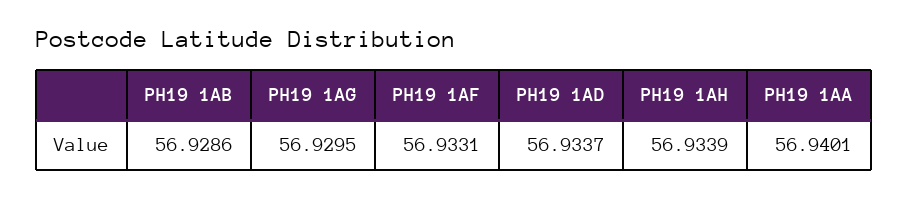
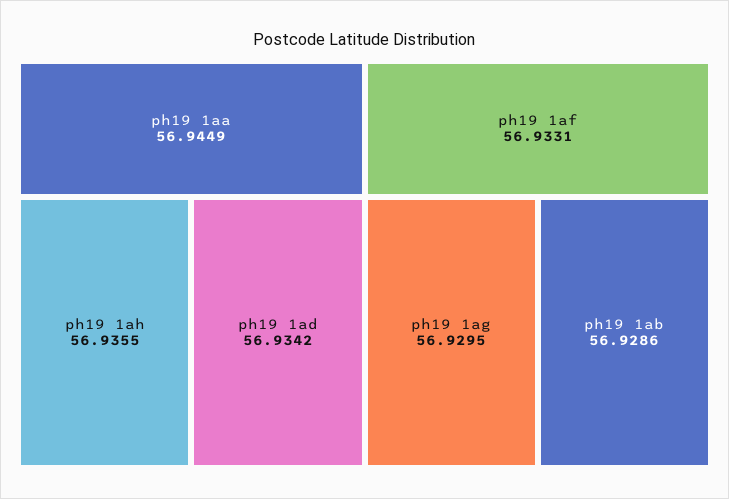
  {
    "PH19 1AB": 56.9286,
    "PH19 1AG": 56.9295,
    "PH19 1AF": 56.9331,
-   "PH19 1AD": 56.9337,
+   "PH19 1AD": 56.9342,
-   "PH19 1AH": 56.9339,
+   "PH19 1AH": 56.9355,
-   "PH19 1AA": 56.9401
+   "PH19 1AA": 56.9449
  }

